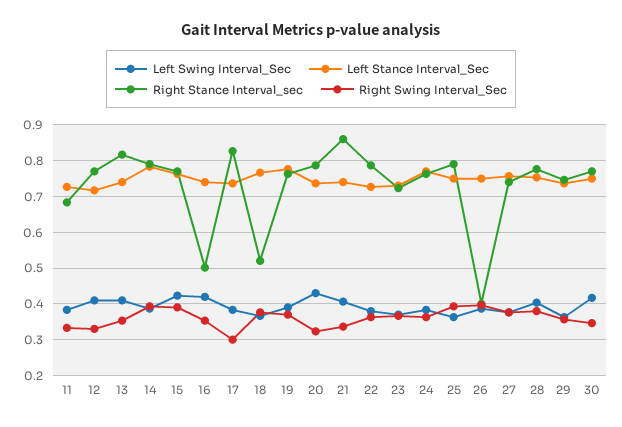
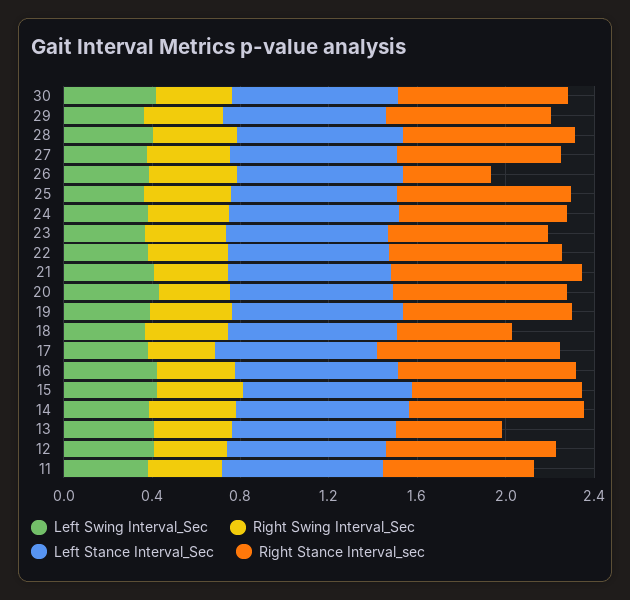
  {
    "Left Swing Interval_Sec": {
      "11": 0.38,
      "12": 0.42,
      "13": 0.42,
      "14": 0.38,
      "15": 0.42,
      "16": 0.42,
      "17": 0.38,
      "18": 0.36,
      "19": 0.4,
      "20": 0.44,
      "21": 0.4,
      "22": 0.38,
      "23": 0.38,
      "24": 0.38,
      "25": 0.36,
      "26": 0.38,
      "27": 0.38,
      "28": 0.4,
      "29": 0.36,
      "30": 0.42
    },
    "Left Stance Interval_Sec": {
      "11": 0.72,
      "12": 0.72,
      "13": 0.74,
      "14": 0.78,
      "15": 0.76,
      "16": 0.74,
      "17": 0.74,
      "18": 0.76,
      "19": 0.78,
      "20": 0.74,
      "21": 0.74,
      "22": 0.72,
      "23": 0.74,
      "24": 0.78,
      "25": 0.76,
      "26": 0.76,
      "27": 0.76,
      "28": 0.76,
      "29": 0.74,
      "30": 0.76
    },
    "Right Stance Interval_sec": {
      "11": 0.68,
      "12": 0.78,
-     "13": 0.82,
+     "13": 0.5,
      "14": 0.8,
      "15": 0.78,
-     "16": 0.5,
+     "16": 0.8,
      "17": 0.82,
      "18": 0.52,
      "19": 0.76,
      "20": 0.78,
      "21": 0.86,
      "22": 0.78,
      "23": 0.72,
      "24": 0.76,
      "25": 0.8,
      "26": 0.4,
      "27": 0.74,
      "28": 0.78,
      "29": 0.74,
      "30": 0.78
    },
    "Right Swing Interval_Sec": {
      "11": 0.34,
      "12": 0.34,
      "13": 0.36,
      "14": 0.4,
      "15": 0.4,
      "16": 0.36,
      "17": 0.3,
      "18": 0.38,
      "19": 0.38,
      "20": 0.32,
      "21": 0.34,
      "22": 0.36,
      "23": 0.36,
      "24": 0.36,
      "25": 0.4,
      "26": 0.4,
      "27": 0.38,
      "28": 0.38,
      "29": 0.36,
      "30": 0.34
    }
  }

